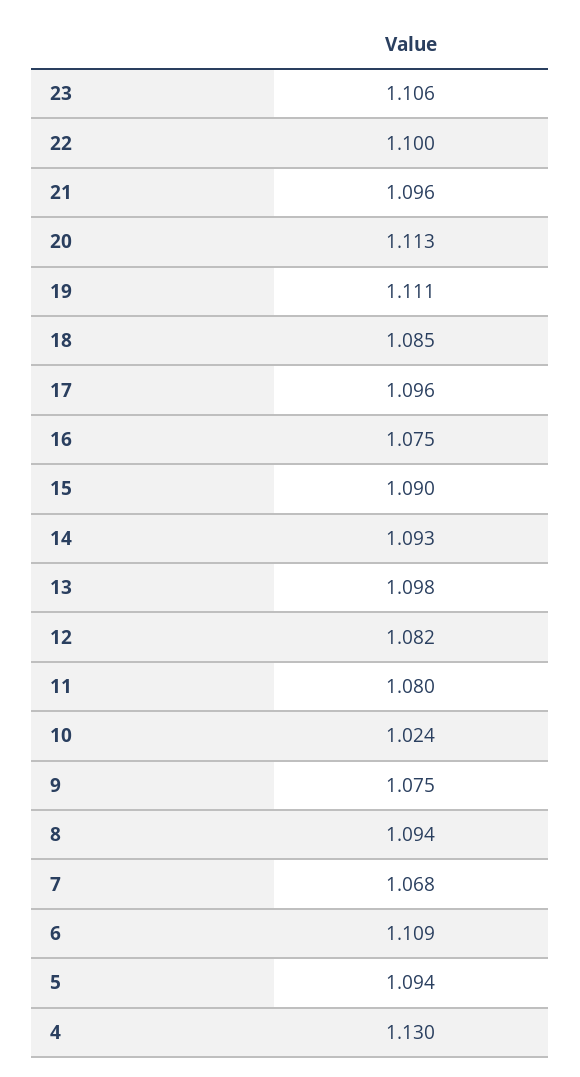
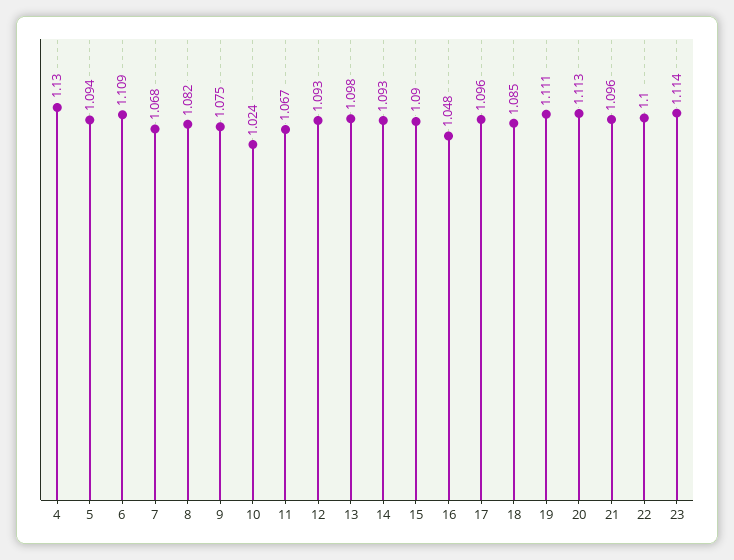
  {
-   "23": 1.106,
+   "23": 1.114,
    "22": 1.1,
    "21": 1.096,
    "20": 1.113,
    "19": 1.111,
    "18": 1.085,
    "17": 1.096,
-   "16": 1.075,
+   "16": 1.048,
    "15": 1.09,
    "14": 1.093,
    "13": 1.098,
-   "12": 1.082,
+   "12": 1.093,
-   "11": 1.08,
+   "11": 1.067,
    "10": 1.024,
    "9": 1.075,
-   "8": 1.094,
+   "8": 1.082,
    "7": 1.068,
    "6": 1.109,
    "5": 1.094,
    "4": 1.13
  }

